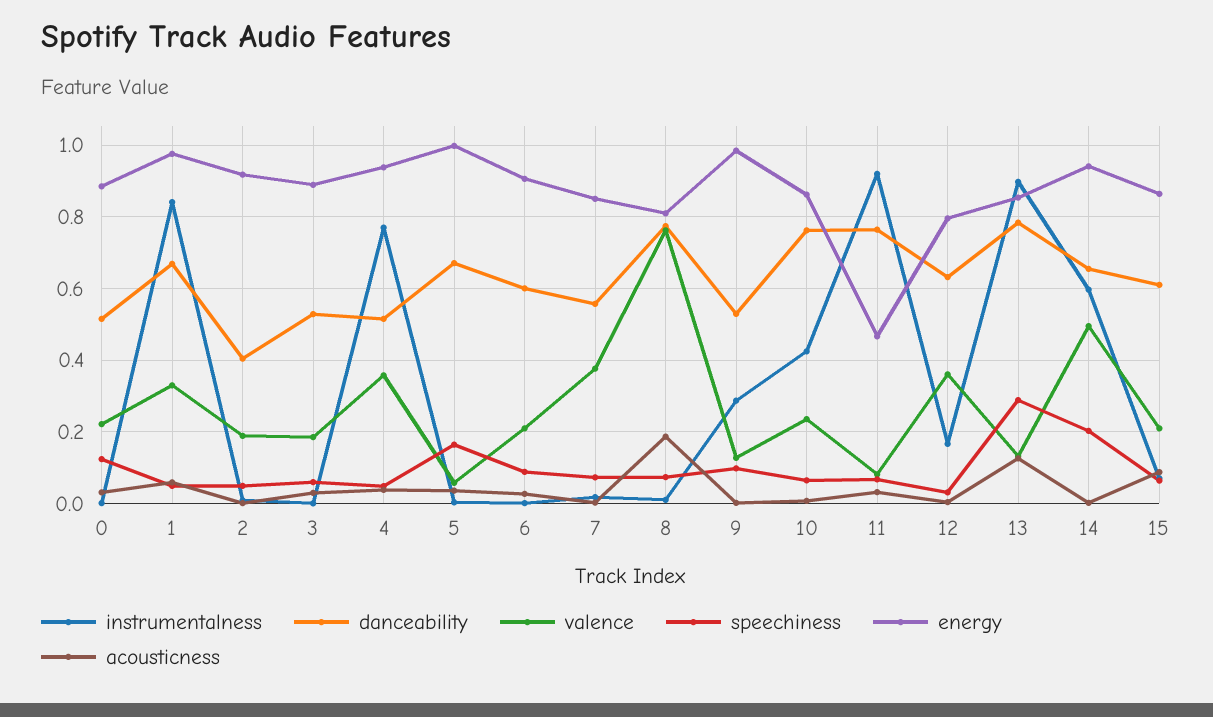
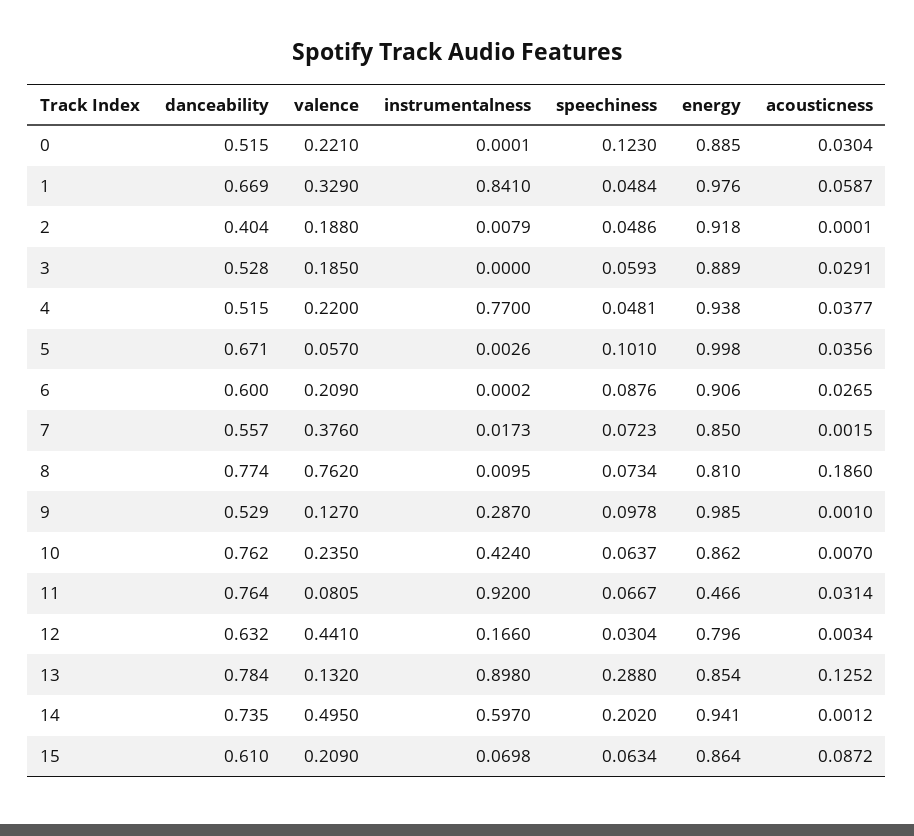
  {
    "instrumentalness": {
      "0": 0.0001,
      "1": 0.841,
      "2": 0.0079,
      "3": 0,
      "4": 0.77,
      "5": 0.0026,
      "6": 0.0002,
      "7": 0.0173,
      "8": 0.0095,
      "9": 0.287,
      "10": 0.424,
      "11": 0.92,
      "12": 0.166,
      "13": 0.898,
      "14": 0.597,
      "15": 0.0698
    },
    "danceability": {
      "0": 0.515,
      "1": 0.669,
      "2": 0.404,
      "3": 0.528,
      "4": 0.515,
      "5": 0.671,
      "6": 0.6,
      "7": 0.557,
      "8": 0.774,
      "9": 0.529,
      "10": 0.762,
      "11": 0.764,
      "12": 0.632,
      "13": 0.784,
-     "14": 0.66,
+     "14": 0.735,
      "15": 0.61
    },
    "valence": {
      "0": 0.221,
      "1": 0.329,
      "2": 0.188,
      "3": 0.185,
-     "4": 0.36,
+     "4": 0.22,
      "5": 0.057,
      "6": 0.209,
      "7": 0.376,
      "8": 0.762,
      "9": 0.127,
      "10": 0.235,
      "11": 0.0805,
-     "12": 0.36,
+     "12": 0.441,
      "13": 0.132,
      "14": 0.495,
      "15": 0.209
    },
    "speechiness": {
      "0": 0.123,
      "1": 0.0484,
      "2": 0.0486,
      "3": 0.0593,
      "4": 0.0481,
-     "5": 0.16,
+     "5": 0.101,
      "6": 0.0876,
      "7": 0.0723,
      "8": 0.0734,
      "9": 0.0978,
      "10": 0.0637,
      "11": 0.0667,
      "12": 0.0304,
      "13": 0.288,
      "14": 0.202,
      "15": 0.0634
    },
    "energy": {
      "0": 0.885,
      "1": 0.976,
      "2": 0.918,
      "3": 0.889,
      "4": 0.938,
      "5": 0.998,
      "6": 0.906,
      "7": 0.85,
      "8": 0.81,
      "9": 0.985,
      "10": 0.862,
      "11": 0.466,
      "12": 0.796,
      "13": 0.854,
      "14": 0.941,
      "15": 0.864
    },
    "acousticness": {
      "0": 0.0304,
      "1": 0.0587,
      "2": 0.0001,
      "3": 0.0291,
      "4": 0.0377,
      "5": 0.0356,
      "6": 0.0265,
      "7": 0.0015,
      "8": 0.186,
      "9": 0.001,
      "10": 0.007,
      "11": 0.0314,
      "12": 0.0034,
      "13": 0.1252,
      "14": 0.0012,
      "15": 0.0872
    }
  }

